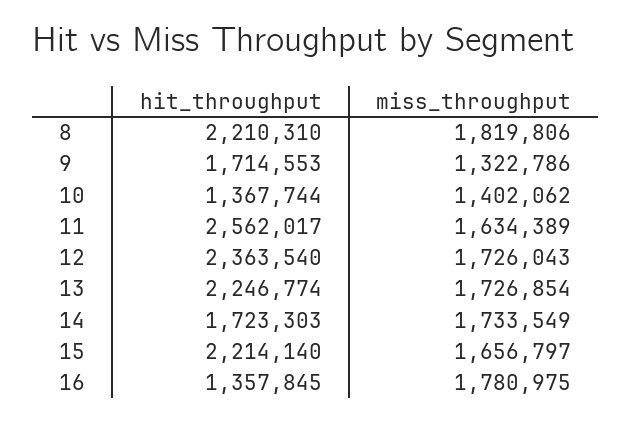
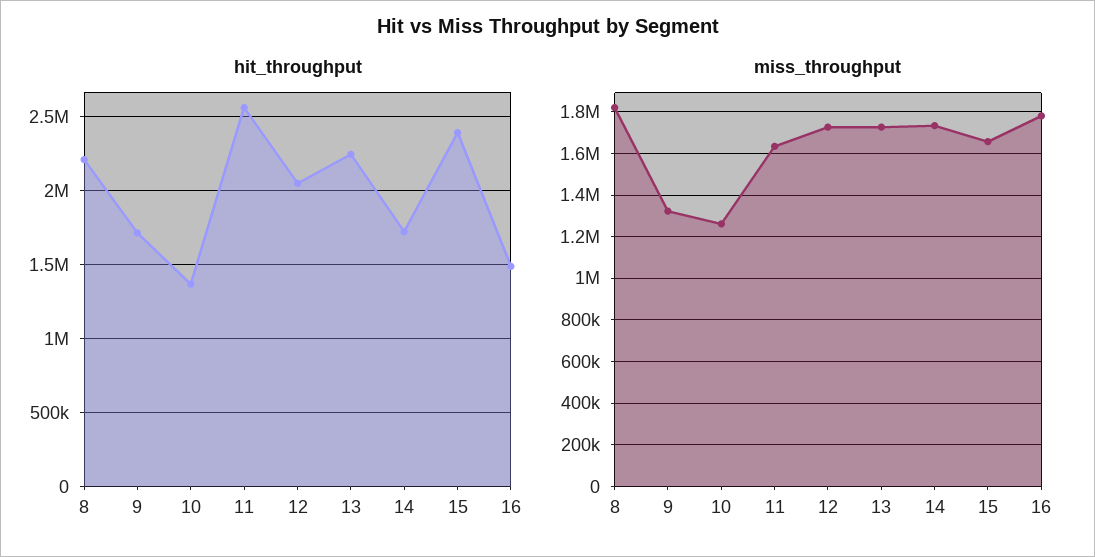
  {
    "hit_throughput": {
      "8": 2210310,
      "9": 1714553,
      "10": 1367744,
      "11": 2562017,
-     "12": 2363540,
+     "12": 2050000,
      "13": 2246774,
      "14": 1723303,
-     "15": 2214140,
+     "15": 2400000,
-     "16": 1357845
+     "16": 1500000
    },
    "miss_throughput": {
      "8": 1819806,
      "9": 1322786,
-     "10": 1402062,
+     "10": 1250000,
      "11": 1634389,
      "12": 1726043,
      "13": 1726854,
      "14": 1733549,
      "15": 1656797,
      "16": 1780975
    }
  }

